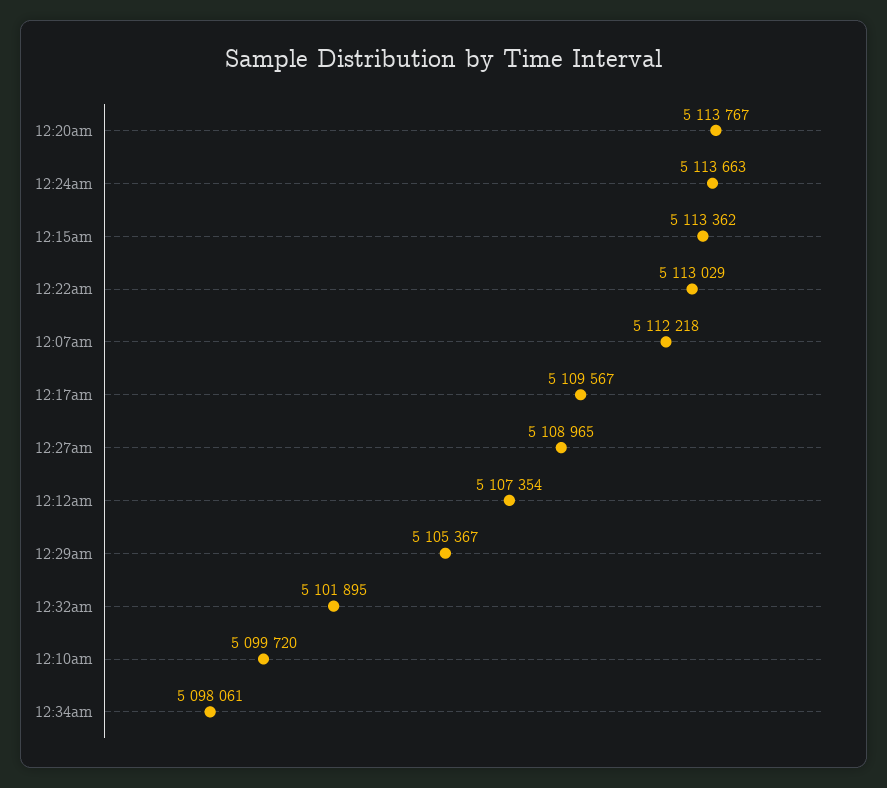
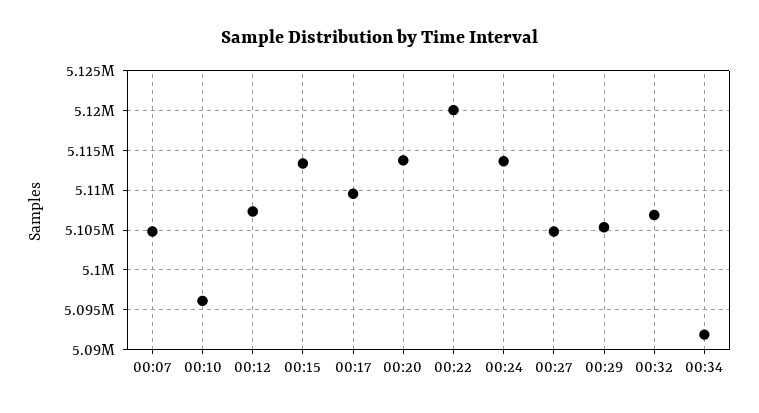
  {
    "12:20am": 5113767,
    "12:24am": 5113663,
    "12:15am": 5113362,
-   "12:22am": 5113029,
+   "12:22am": 5120000,
-   "12:07am": 5112218,
+   "12:07am": 5105000,
    "12:17am": 5109567,
-   "12:27am": 5108965,
+   "12:27am": 5105000,
    "12:12am": 5107354,
    "12:29am": 5105367,
-   "12:32am": 5101895,
+   "12:32am": 5107000,
-   "12:10am": 5099720,
+   "12:10am": 5096000,
-   "12:34am": 5098061
+   "12:34am": 5092000
  }

